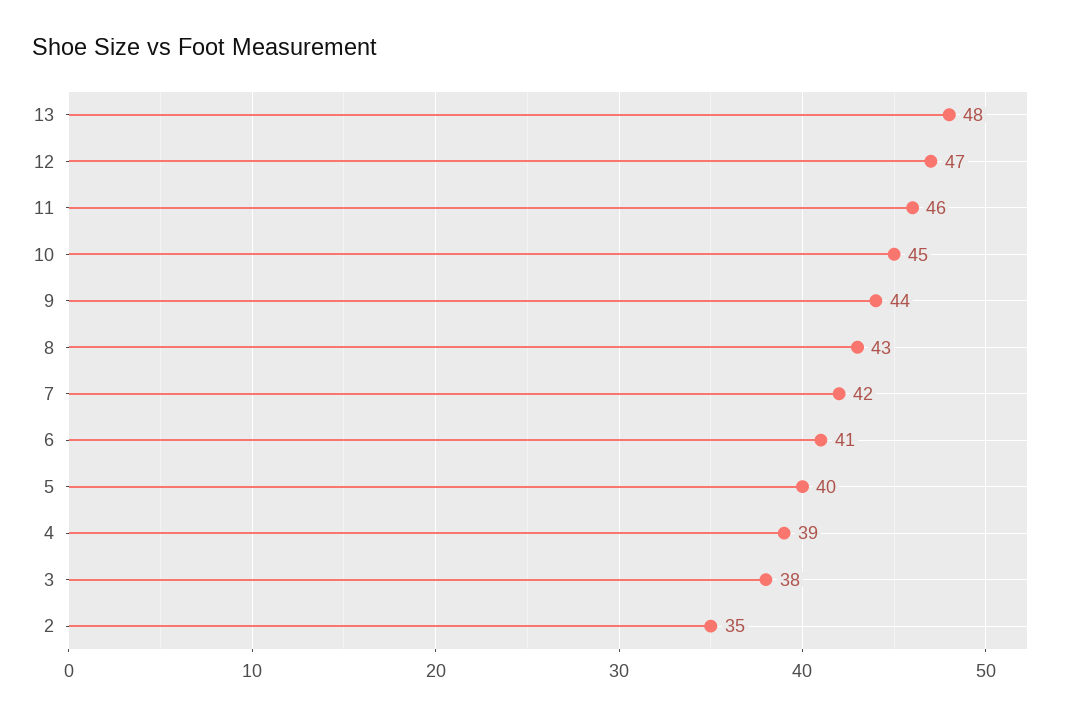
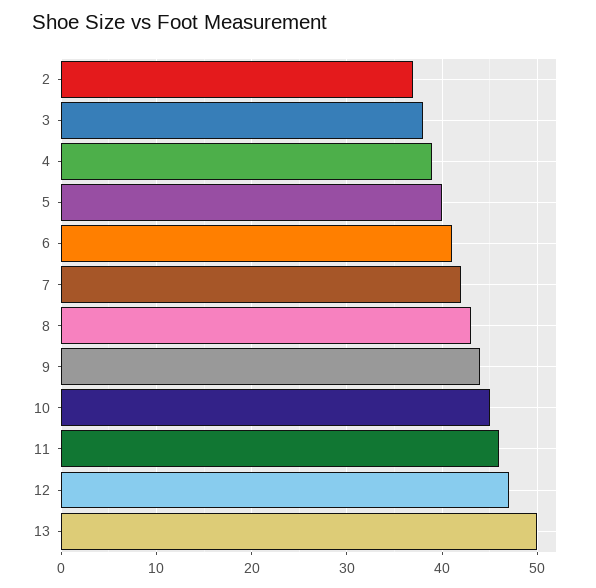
  {
-   "13": 48,
+   "13": 50,
    "12": 47,
    "11": 46,
    "10": 45,
    "9": 44,
    "8": 43,
    "7": 42,
    "6": 41,
    "5": 40,
    "4": 39,
    "3": 38,
-   "2": 35
+   "2": 37
  }

